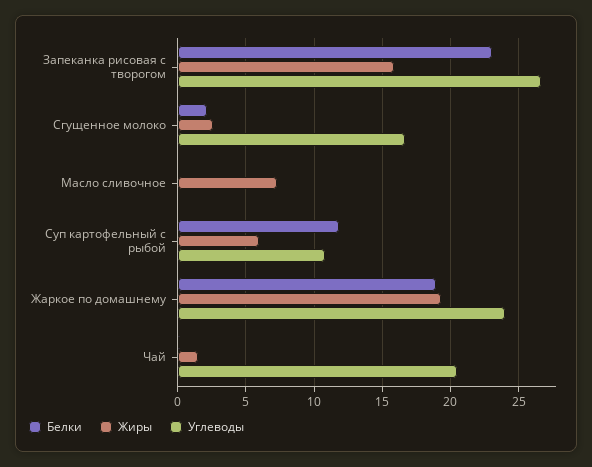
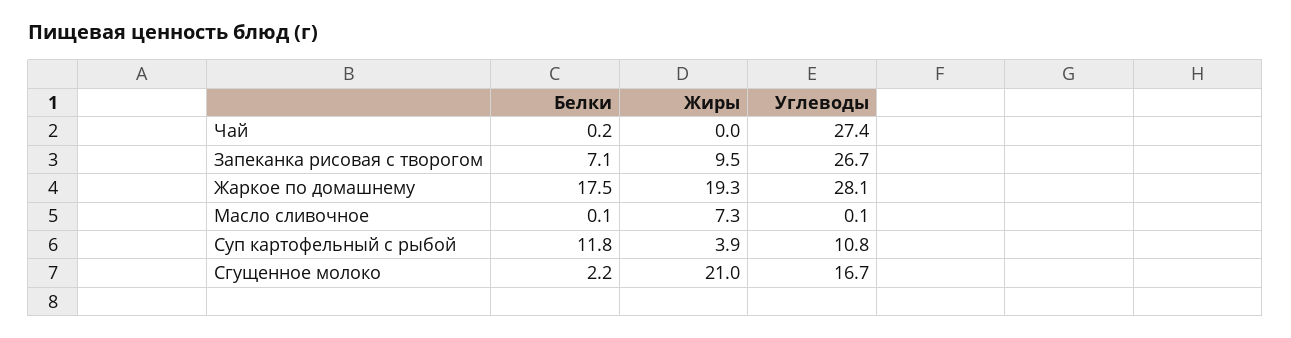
  {
    "Белки": {
-     "Запеканка рисовая с творогом": 23,
+     "Запеканка рисовая с творогом": 7.1,
      "Сгущенное молоко": 2.2,
      "Масло сливочное": 0.1,
      "Суп картофельный с рыбой": 11.8,
-     "Жаркое по домашнему": 19,
+     "Жаркое по домашнему": 17.5,
      "Чай": 0.2
    },
    "Жиры": {
-     "Запеканка рисовая с творогом": 16,
+     "Запеканка рисовая с творогом": 9.5,
-     "Сгущенное молоко": 2.5,
+     "Сгущенное молоко": 21,
      "Масло сливочное": 7.3,
-     "Суп картофельный с рыбой": 6,
+     "Суп картофельный с рыбой": 3.9,
      "Жаркое по домашнему": 19.3,
-     "Чай": 1.5
+     "Чай": 0
    },
    "Углеводы": {
      "Запеканка рисовая с творогом": 26.7,
      "Сгущенное молоко": 16.7,
      "Масло сливочное": 0.1,
      "Суп картофельный с рыбой": 10.8,
-     "Жаркое по домашнему": 24,
+     "Жаркое по домашнему": 28.1,
-     "Чай": 20.5
+     "Чай": 27.4
    }
  }

